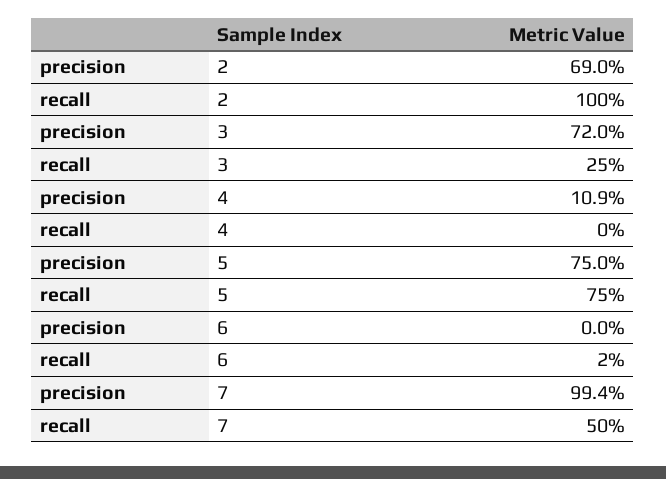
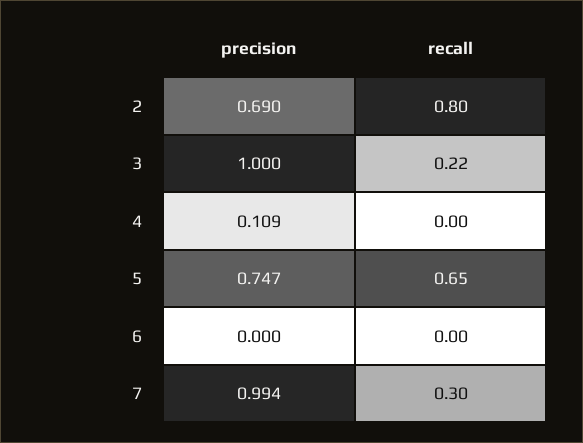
  {
    "precision": {
      "2": 0.69,
-     "3": 0.72,
+     "3": 1,
      "4": 0.109,
-     "5": 0.75,
+     "5": 0.747,
      "6": 0,
      "7": 0.994
    },
    "recall": {
-     "2": 1,
+     "2": 0.8,
-     "3": 0.25,
+     "3": 0.22,
      "4": 0,
-     "5": 0.75,
+     "5": 0.65,
-     "6": 0.02,
+     "6": 0,
-     "7": 0.5
+     "7": 0.3
    }
  }

